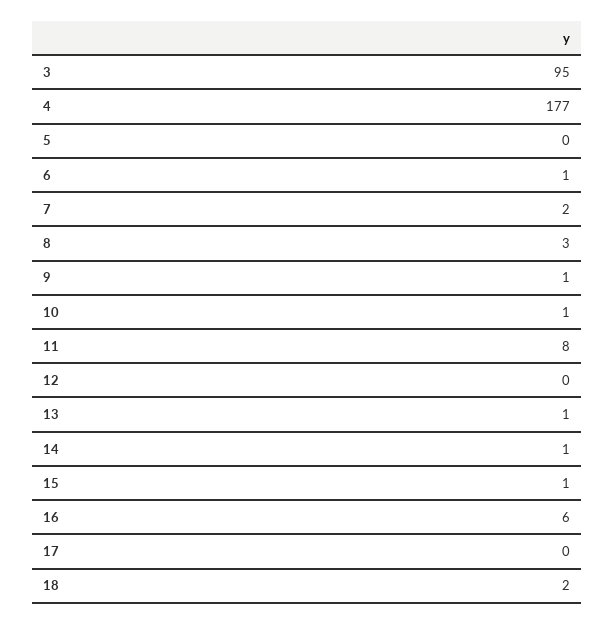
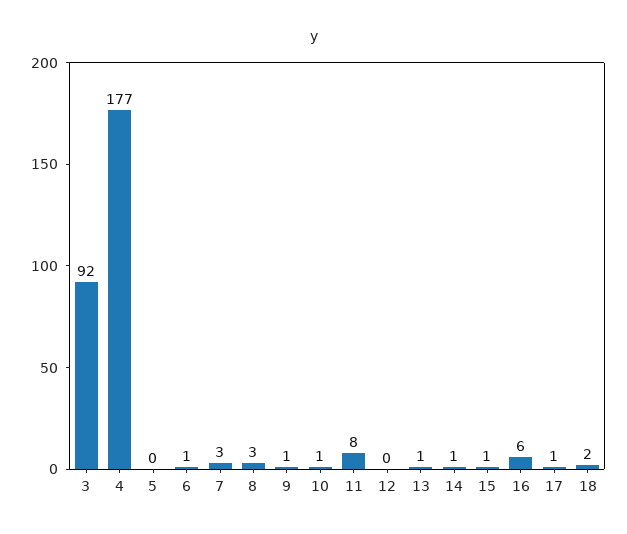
  {
-   "3": 95,
+   "3": 92,
    "4": 177,
    "5": 0,
    "6": 1,
-   "7": 2,
+   "7": 3,
    "8": 3,
    "9": 1,
    "10": 1,
    "11": 8,
    "12": 0,
    "13": 1,
    "14": 1,
    "15": 1,
    "16": 6,
-   "17": 0,
+   "17": 1,
    "18": 2
  }

